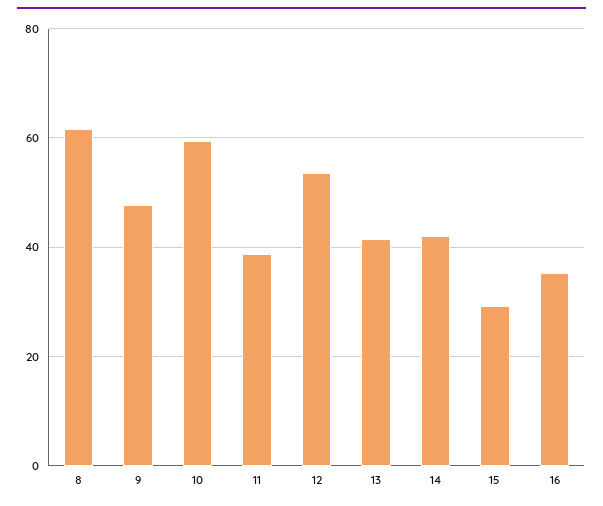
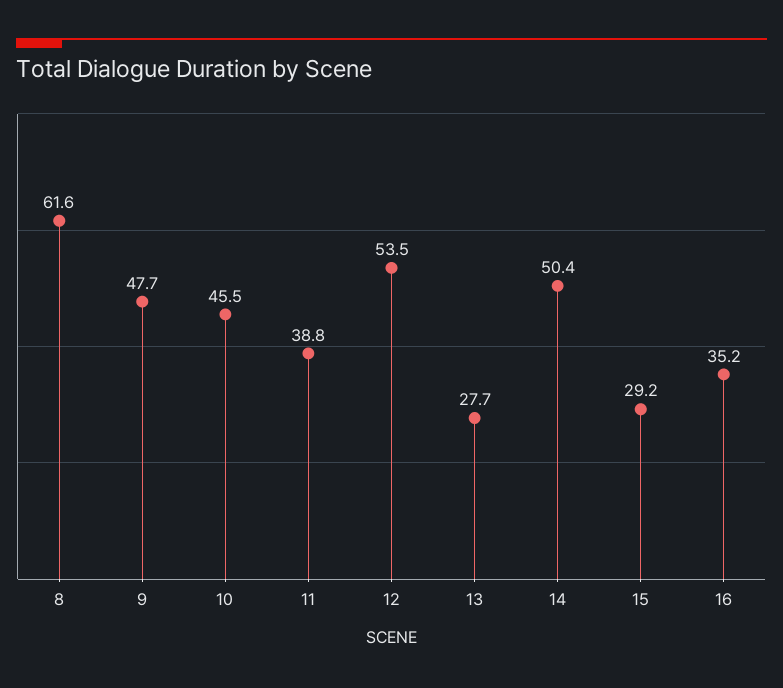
  {
    "8": 61.6,
    "9": 47.7,
-   "10": 60,
+   "10": 45.5,
    "11": 38.8,
    "12": 53.5,
-   "13": 42,
+   "13": 27.7,
-   "14": 42,
+   "14": 50.4,
    "15": 29.2,
    "16": 35.2
  }

